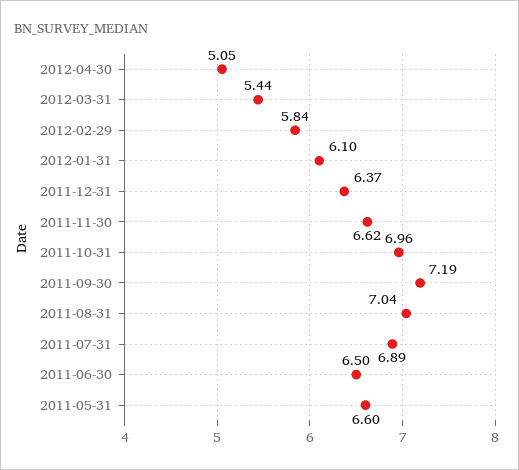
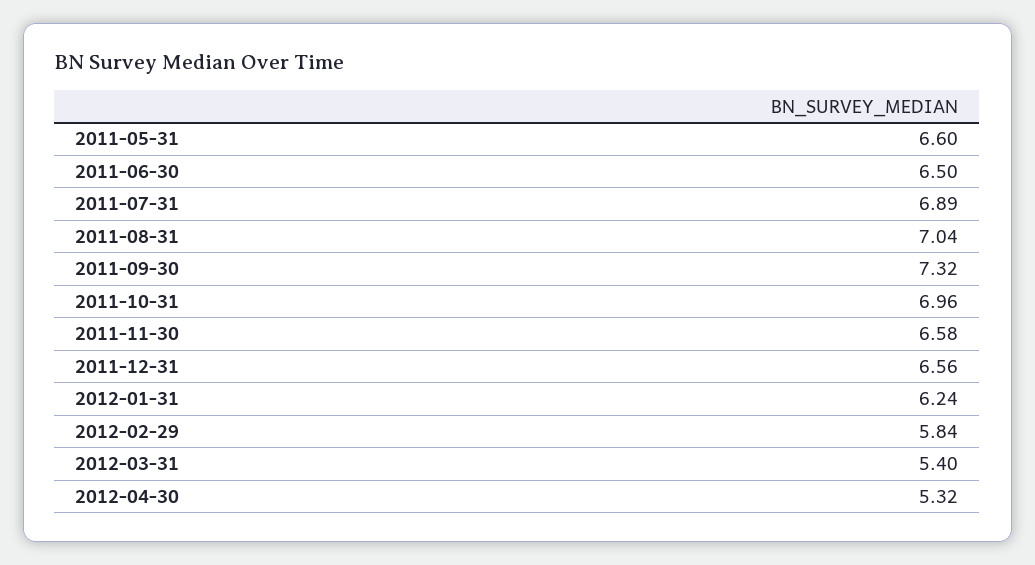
  {
-   "2012-04-30": 5.05,
+   "2012-04-30": 5.32,
-   "2012-03-31": 5.44,
+   "2012-03-31": 5.4,
    "2012-02-29": 5.84,
-   "2012-01-31": 6.1,
+   "2012-01-31": 6.24,
-   "2011-12-31": 6.37,
+   "2011-12-31": 6.56,
-   "2011-11-30": 6.62,
+   "2011-11-30": 6.58,
    "2011-10-31": 6.96,
-   "2011-09-30": 7.19,
+   "2011-09-30": 7.32,
    "2011-08-31": 7.04,
    "2011-07-31": 6.89,
    "2011-06-30": 6.5,
    "2011-05-31": 6.6
  }

